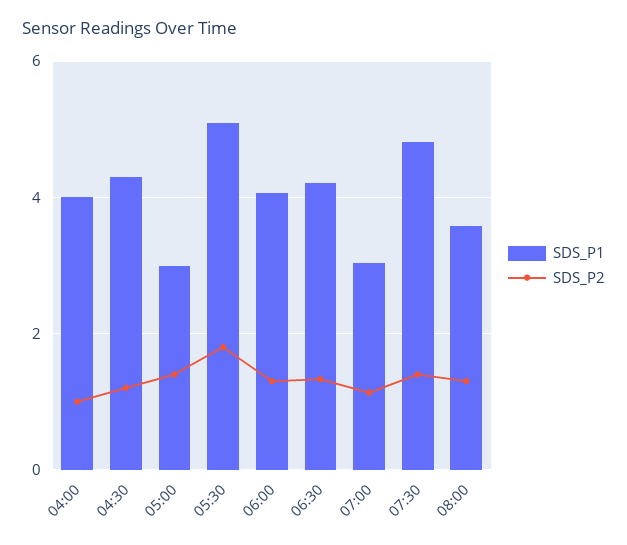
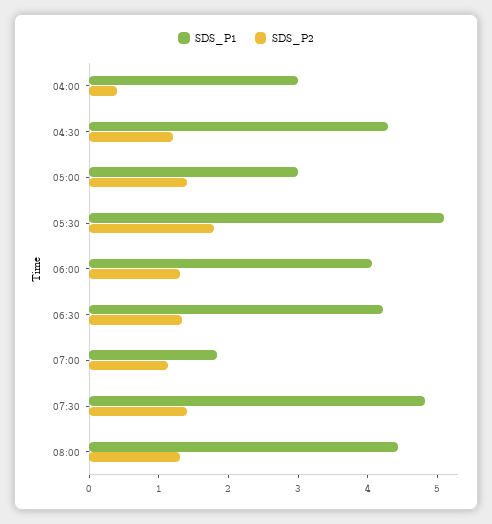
  {
    "SDS_P1": {
-     "04:00": 4,
+     "04:00": 3,
      "04:30": 4.4,
      "05:00": 3,
      "05:30": 5.2,
      "06:00": 4,
      "06:30": 4.2,
-     "07:00": 3,
+     "07:00": 1.8,
      "07:30": 4.8,
-     "08:00": 3.6
+     "08:00": 4.4
    },
    "SDS_P2": {
-     "04:00": 1,
+     "04:00": 0.4,
      "04:30": 1.2,
      "05:00": 1.4,
      "05:30": 1.8,
      "06:00": 1.4,
      "06:30": 1.4,
      "07:00": 1.2,
      "07:30": 1.4,
      "08:00": 1.4
    }
  }

